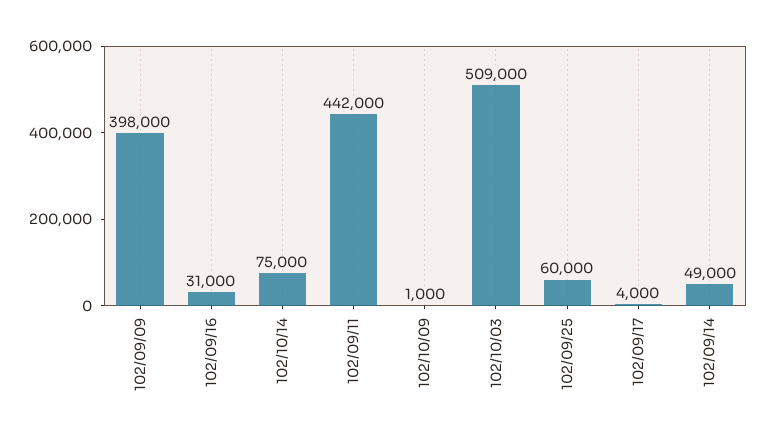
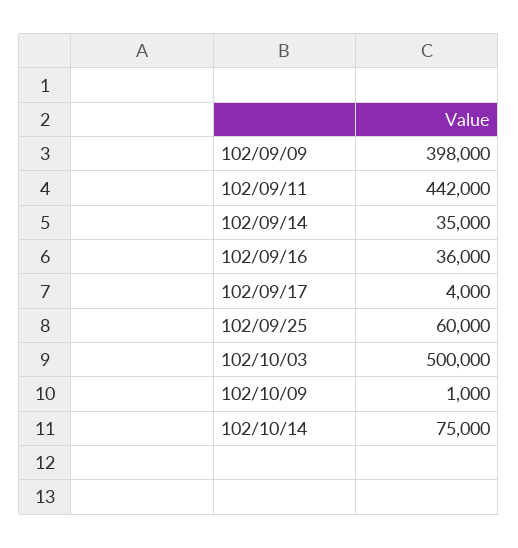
  {
    "102/09/09": 398000,
-   "102/09/16": 31000,
+   "102/09/16": 36000,
    "102/10/14": 75000,
    "102/09/11": 442000,
    "102/10/09": 1000,
-   "102/10/03": 509000,
+   "102/10/03": 500000,
    "102/09/25": 60000,
    "102/09/17": 4000,
-   "102/09/14": 49000
+   "102/09/14": 35000
  }

